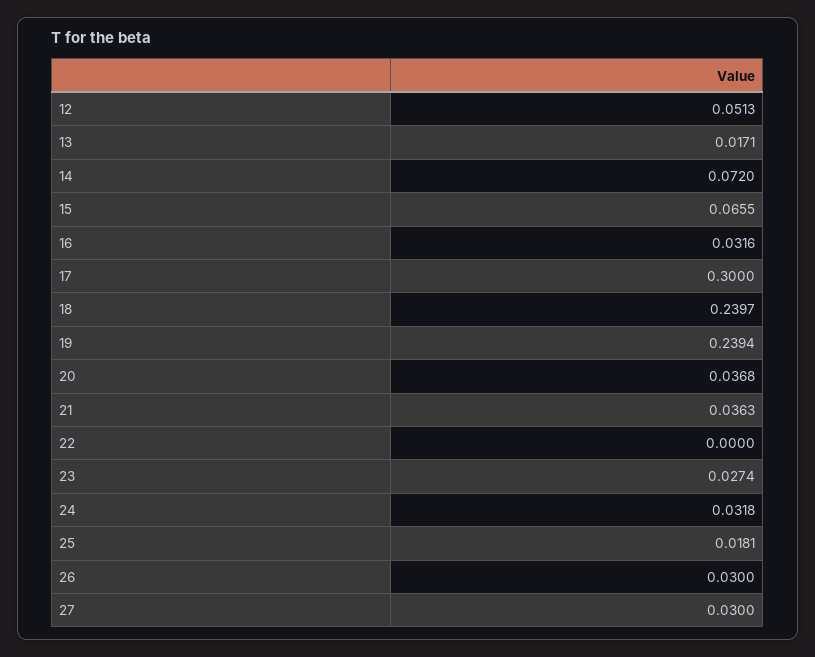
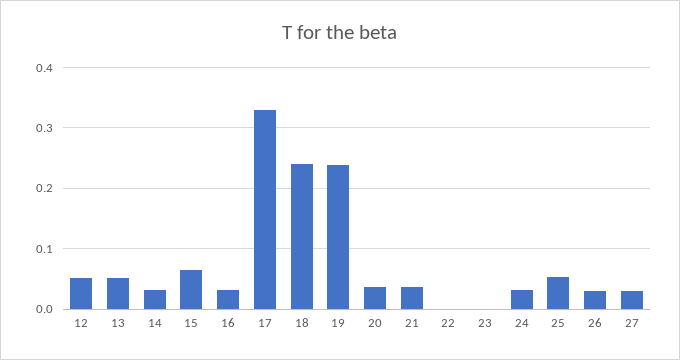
  {
    "12": 0.0513,
-   "13": 0.0171,
+   "13": 0.05,
-   "14": 0.072,
+   "14": 0.03,
    "15": 0.0655,
    "16": 0.0316,
-   "17": 0.3,
+   "17": 0.33,
    "18": 0.2397,
    "19": 0.2394,
    "20": 0.0368,
    "21": 0.0363,
    "22": 0,
-   "23": 0.0274,
+   "23": 0,
    "24": 0.0318,
-   "25": 0.0181,
+   "25": 0.05,
    "26": 0.03,
    "27": 0.03
  }

